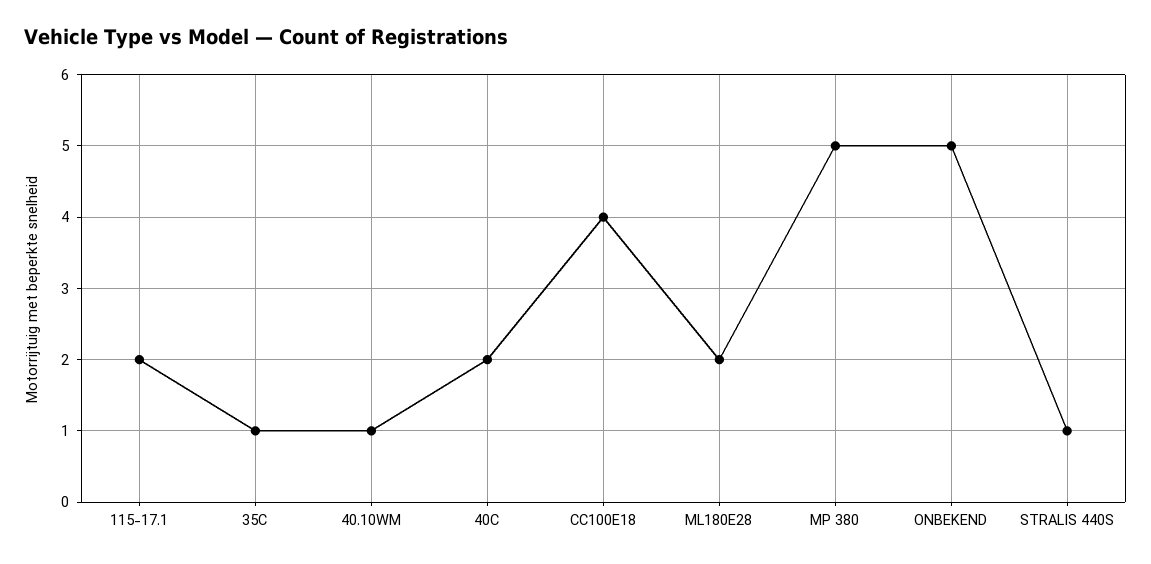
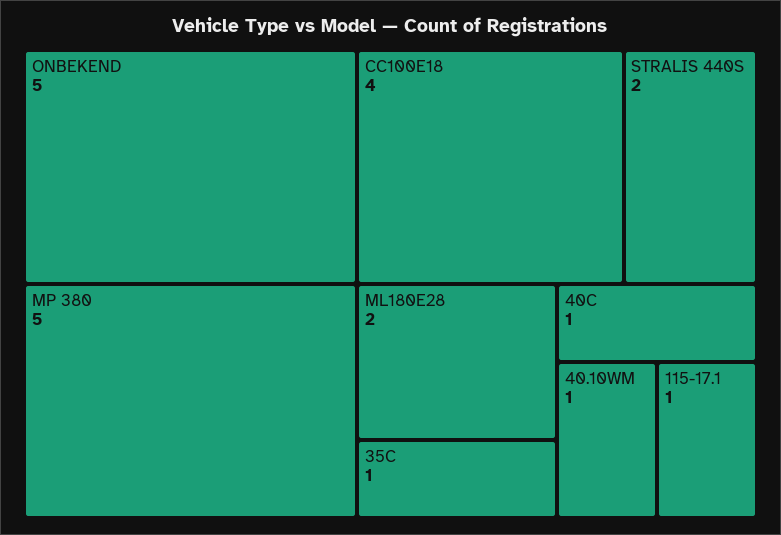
  {
-   "115-17.1": 2,
+   "115-17.1": 1,
    "35C": 1,
    "40.10WM": 1,
-   "40C": 2,
+   "40C": 1,
    "CC100E18": 4,
    "ML180E28": 2,
    "MP 380": 5,
    "ONBEKEND": 5,
-   "STRALIS 440S": 1
+   "STRALIS 440S": 2
  }

